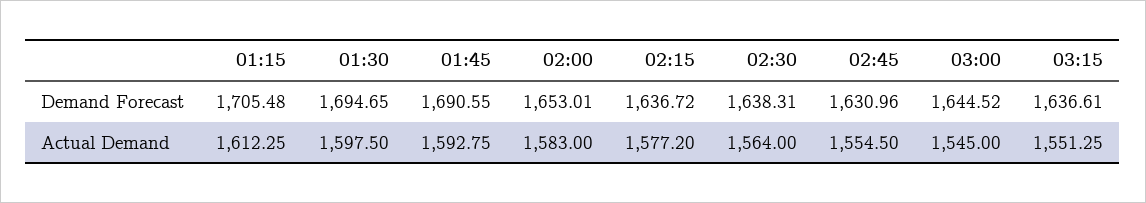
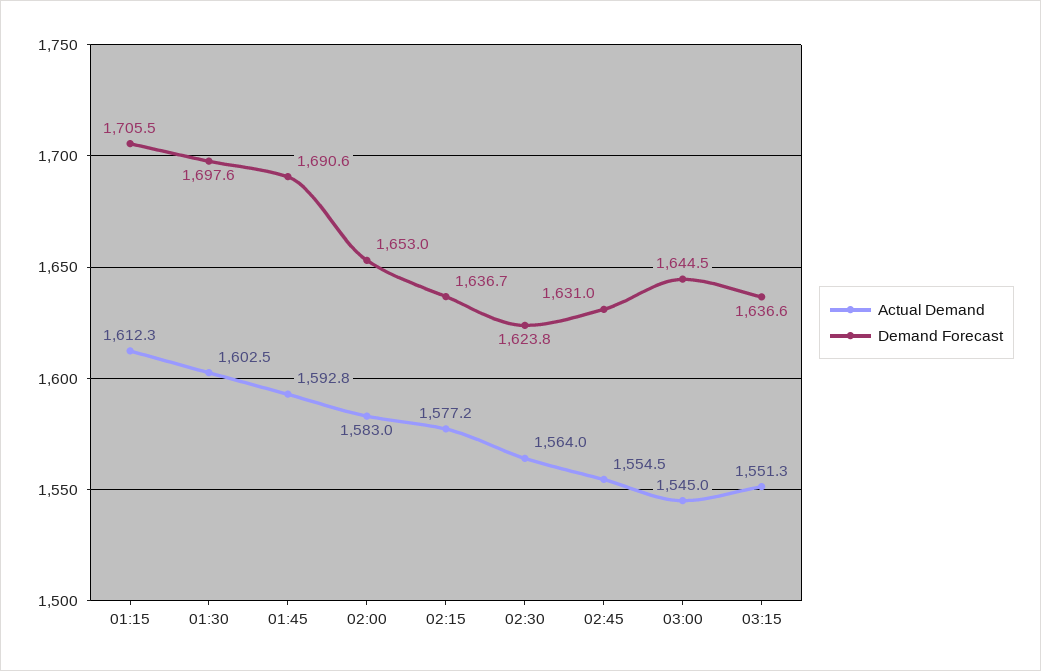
  {
    "Demand Forecast": {
      "01:15": 1705.48,
-     "01:30": 1694.65,
+     "01:30": 1697.6,
      "01:45": 1690.55,
      "02:00": 1653.01,
      "02:15": 1636.72,
-     "02:30": 1638.31,
+     "02:30": 1623.8,
      "02:45": 1630.96,
      "03:00": 1644.52,
      "03:15": 1636.61
    },
    "Actual Demand": {
      "01:15": 1612.25,
-     "01:30": 1597.5,
+     "01:30": 1602.5,
      "01:45": 1592.75,
      "02:00": 1583,
      "02:15": 1577.2,
      "02:30": 1564,
      "02:45": 1554.5,
      "03:00": 1545,
      "03:15": 1551.25
    }
  }

